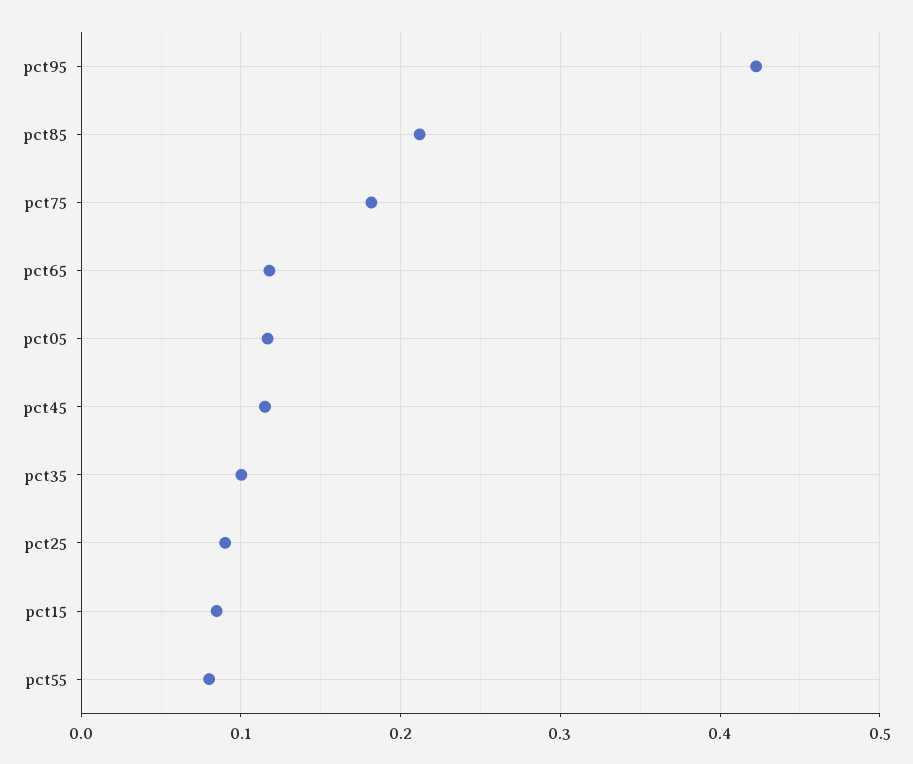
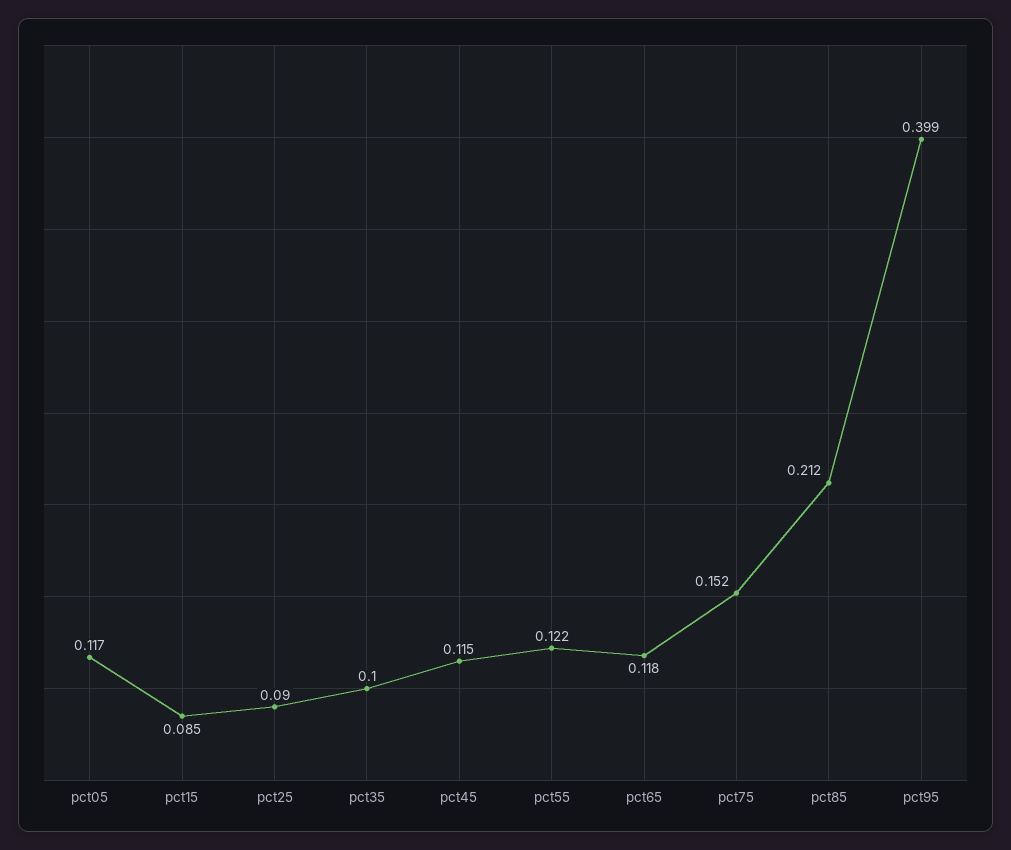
  {
-   "pct95": 0.42,
+   "pct95": 0.399,
    "pct85": 0.212,
-   "pct75": 0.18,
+   "pct75": 0.152,
    "pct65": 0.118,
    "pct05": 0.117,
    "pct45": 0.115,
    "pct35": 0.1,
    "pct25": 0.09,
    "pct15": 0.085,
-   "pct55": 0.08
+   "pct55": 0.122
  }

